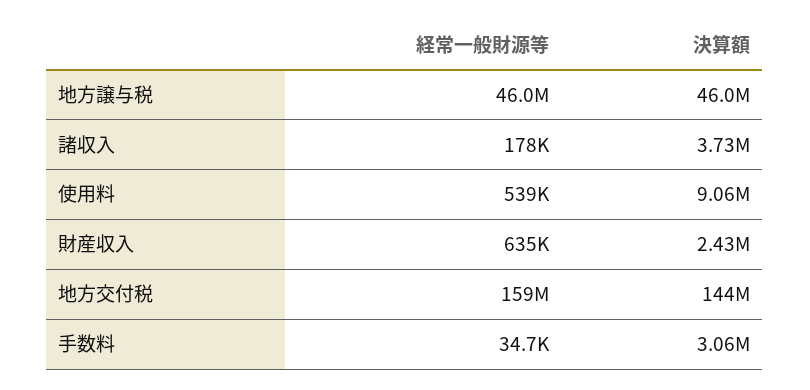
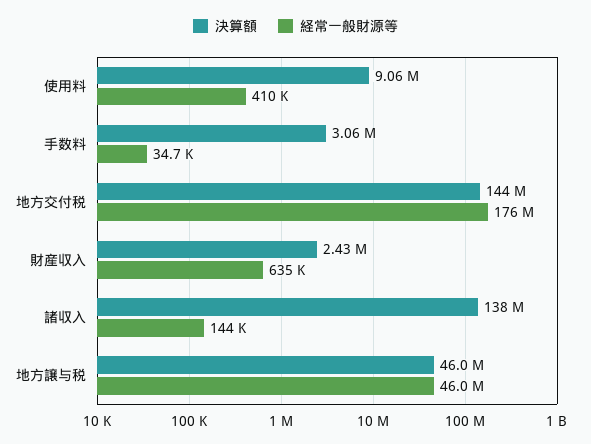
  {
    "経常一般財源等": {
      "地方譲与税": 46000000,
-     "諸収入": 178000,
+     "諸収入": 144000,
-     "使用料": 539000,
+     "使用料": 410000,
      "財産収入": 635000,
-     "地方交付税": 159000000,
+     "地方交付税": 176000000,
      "手数料": 34700
    },
    "決算額": {
      "地方譲与税": 46000000,
-     "諸収入": 3730000,
+     "諸収入": 138000000,
      "使用料": 9060000,
      "財産収入": 2430000,
      "地方交付税": 144000000,
      "手数料": 3060000
    }
  }

